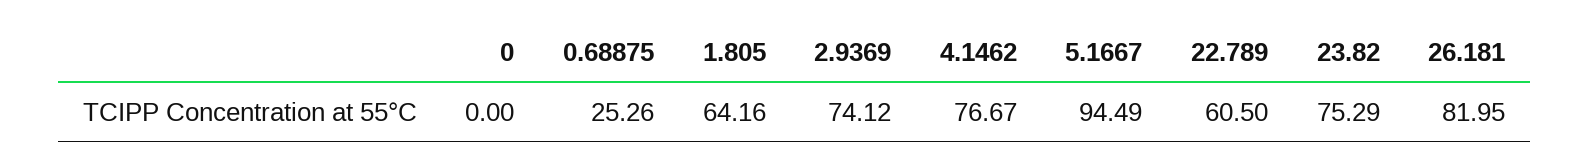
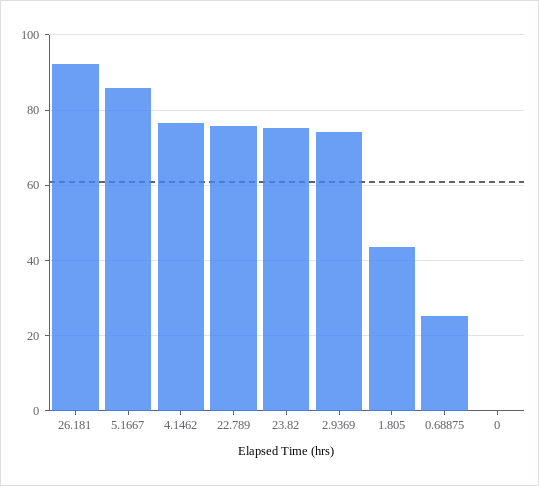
  {
    "0": 0,
    "0.68875": 25.26,
-   "1.805": 64.16,
+   "1.805": 44,
    "2.9369": 74.12,
    "4.1462": 76.67,
-   "5.1667": 94.49,
+   "5.1667": 86,
-   "22.789": 60.5,
+   "22.789": 76,
    "23.82": 75.29,
-   "26.181": 81.95
+   "26.181": 92
  }

